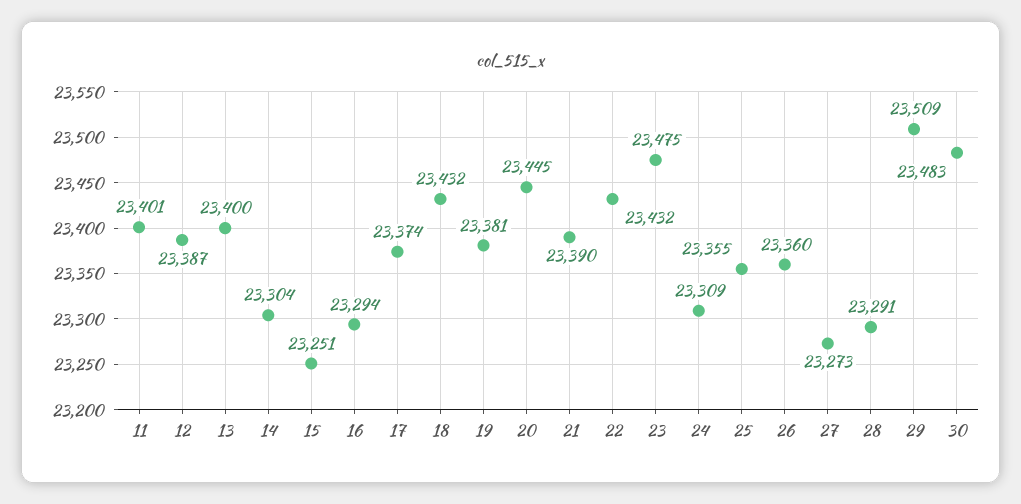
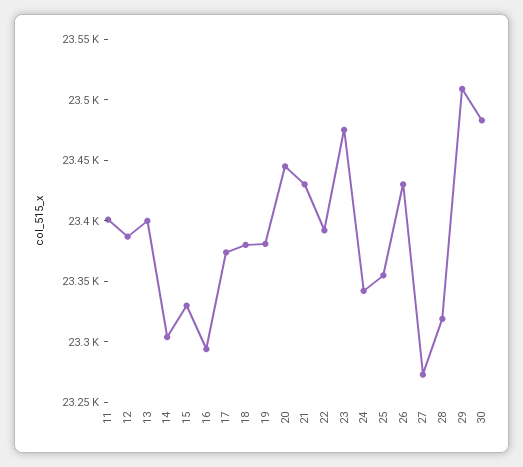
  {
    "11": 23401,
    "12": 23387,
    "13": 23400,
    "14": 23304,
-   "15": 23251,
+   "15": 23330,
    "16": 23294,
    "17": 23374,
-   "18": 23432,
+   "18": 23380,
    "19": 23381,
    "20": 23445,
-   "21": 23390,
+   "21": 23430,
-   "22": 23432,
+   "22": 23390,
    "23": 23475,
-   "24": 23309,
+   "24": 23340,
    "25": 23355,
-   "26": 23360,
+   "26": 23430,
    "27": 23273,
-   "28": 23291,
+   "28": 23320,
    "29": 23509,
    "30": 23483
  }

